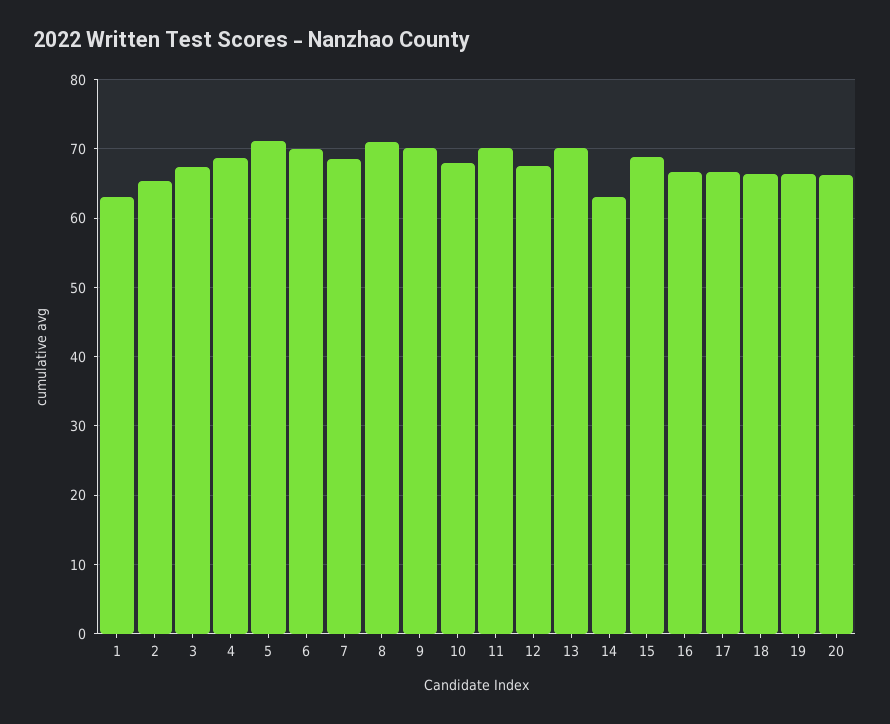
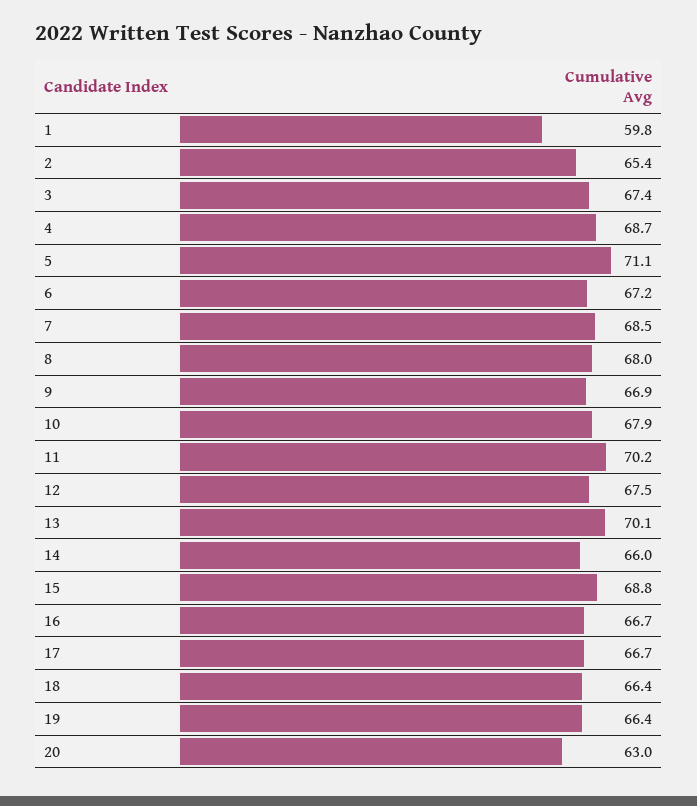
  {
-   "1": 63,
+   "1": 59.8,
    "2": 65.4,
    "3": 67.4,
    "4": 68.7,
    "5": 71.1,
-   "6": 70,
+   "6": 67.2,
    "7": 68.5,
-   "8": 71,
+   "8": 68,
-   "9": 70,
+   "9": 66.9,
    "10": 67.9,
    "11": 70.2,
    "12": 67.5,
    "13": 70.1,
-   "14": 63,
+   "14": 66,
    "15": 68.8,
    "16": 66.7,
    "17": 66.7,
    "18": 66.4,
    "19": 66.4,
-   "20": 66
+   "20": 63
  }

